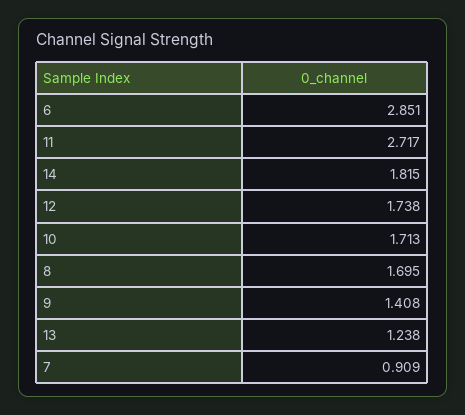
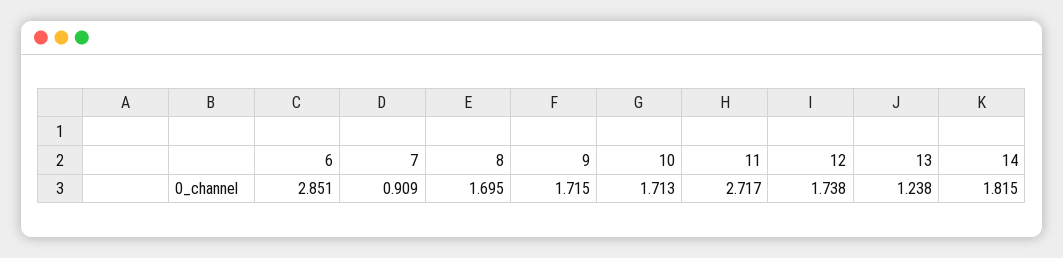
  {
    "6": 2.851,
    "11": 2.717,
    "14": 1.815,
    "12": 1.738,
    "10": 1.713,
    "8": 1.695,
-   "9": 1.408,
+   "9": 1.715,
    "13": 1.238,
    "7": 0.909
  }

